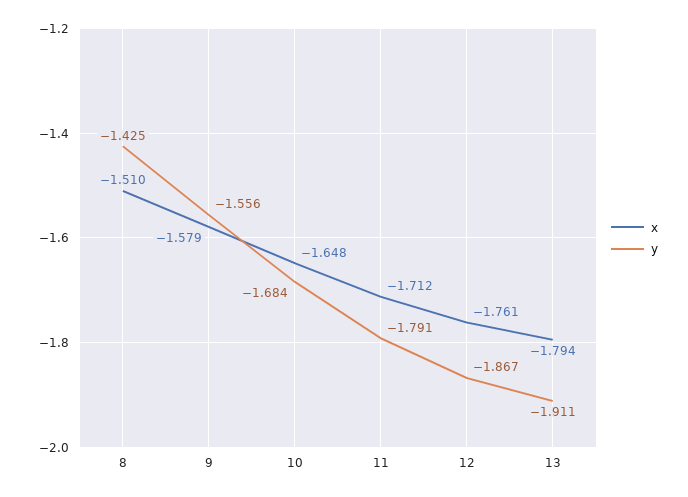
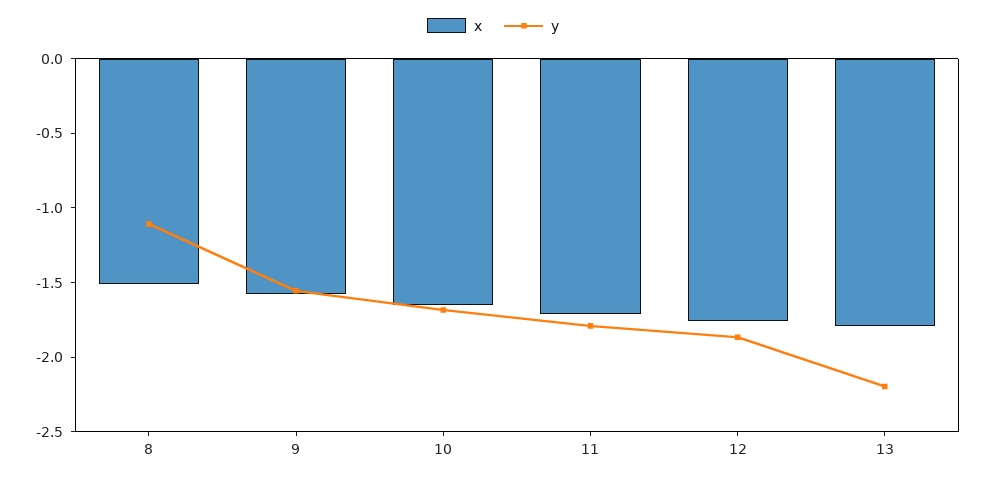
  {
    "x": {
      "8": -1.51,
      "9": -1.579,
      "10": -1.648,
      "11": -1.712,
      "12": -1.761,
      "13": -1.794
    },
    "y": {
-     "8": -1.425,
+     "8": -1.1,
      "9": -1.556,
      "10": -1.684,
      "11": -1.791,
      "12": -1.867,
-     "13": -1.911
+     "13": -2.2
    }
  }

